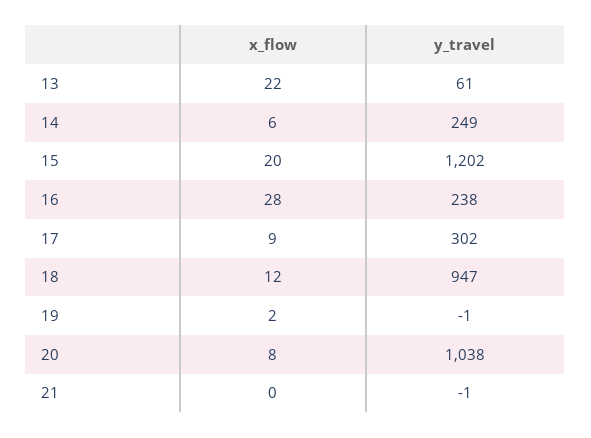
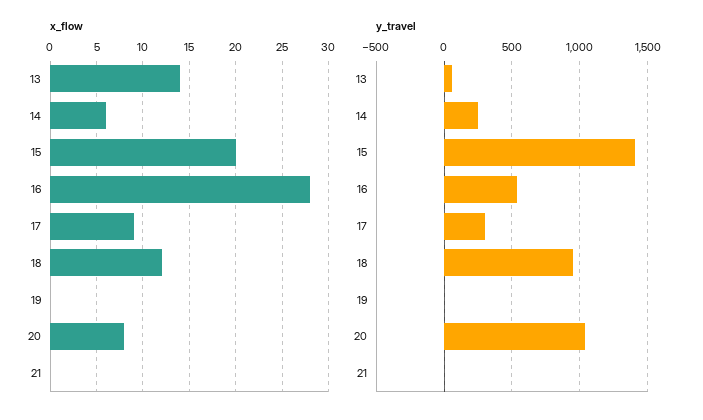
  {
    "x_flow": {
-     "13": 22,
+     "13": 14,
      "14": 6,
      "15": 20,
      "16": 28,
      "17": 9,
      "18": 12,
-     "19": 2,
+     "19": 0,
      "20": 8,
      "21": 0
    },
    "y_travel": {
      "13": 61,
      "14": 249,
-     "15": 1202,
+     "15": 1400,
-     "16": 238,
+     "16": 550,
      "17": 302,
      "18": 947,
      "19": -1,
      "20": 1038,
      "21": -1
    }
  }

